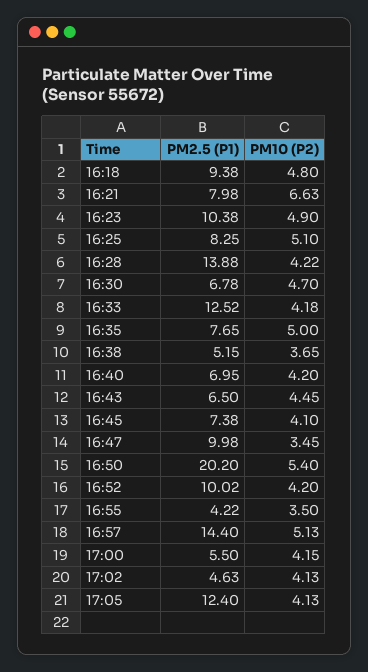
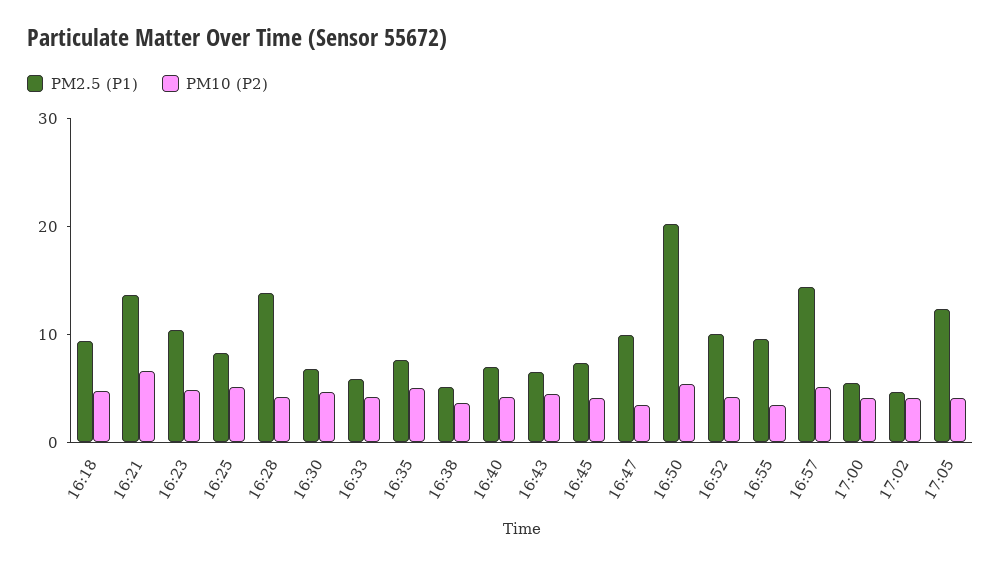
  {
    "PM2.5 (P1)": {
      "16:18": 9.38,
-     "16:21": 7.98,
+     "16:21": 14,
      "16:23": 10.38,
      "16:25": 8.25,
      "16:28": 13.88,
      "16:30": 6.78,
-     "16:33": 12.52,
+     "16:33": 6,
      "16:35": 7.65,
      "16:38": 5.15,
      "16:40": 6.95,
      "16:43": 6.5,
      "16:45": 7.38,
      "16:47": 9.98,
      "16:50": 20.2,
      "16:52": 10.02,
-     "16:55": 4.22,
+     "16:55": 10,
      "16:57": 14.4,
      "17:00": 5.5,
      "17:02": 4.63,
      "17:05": 12.4
    },
    "PM10 (P2)": {
      "16:18": 4.8,
      "16:21": 6.63,
      "16:23": 4.9,
      "16:25": 5.1,
      "16:28": 4.22,
      "16:30": 4.7,
      "16:33": 4.18,
      "16:35": 5,
      "16:38": 3.65,
      "16:40": 4.2,
      "16:43": 4.45,
      "16:45": 4.1,
      "16:47": 3.45,
      "16:50": 5.4,
      "16:52": 4.2,
      "16:55": 3.5,
      "16:57": 5.13,
      "17:00": 4.15,
      "17:02": 4.13,
      "17:05": 4.13
    }
  }

